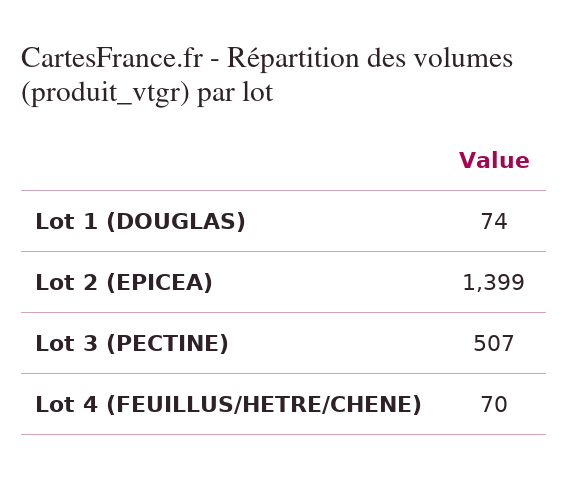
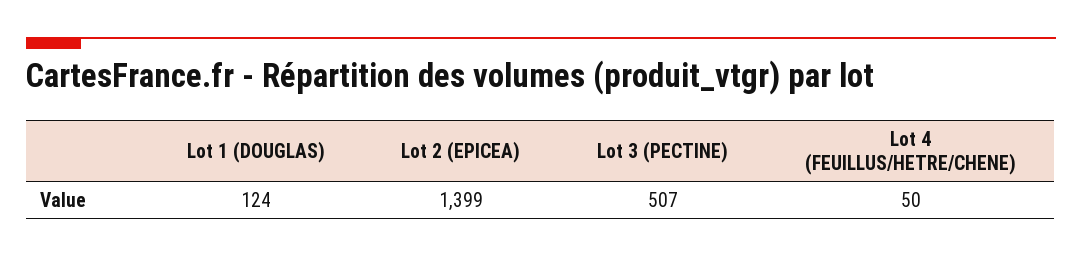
  {
-   "Lot 1 (DOUGLAS)": 74,
+   "Lot 1 (DOUGLAS)": 124,
    "Lot 2 (EPICEA)": 1399,
    "Lot 3 (PECTINE)": 507,
-   "Lot 4 (FEUILLUS/HETRE/CHENE)": 70
+   "Lot 4 (FEUILLUS/HETRE/CHENE)": 50
  }

